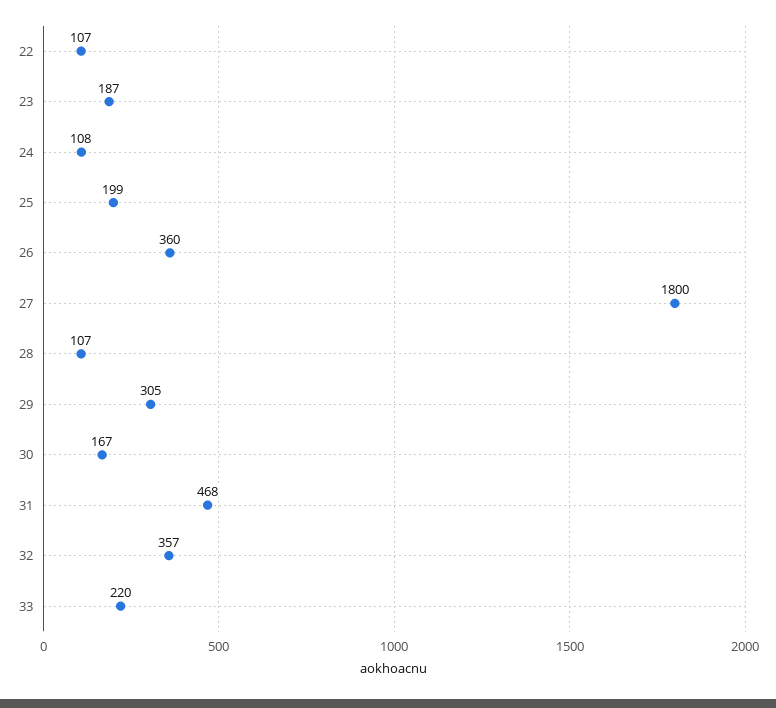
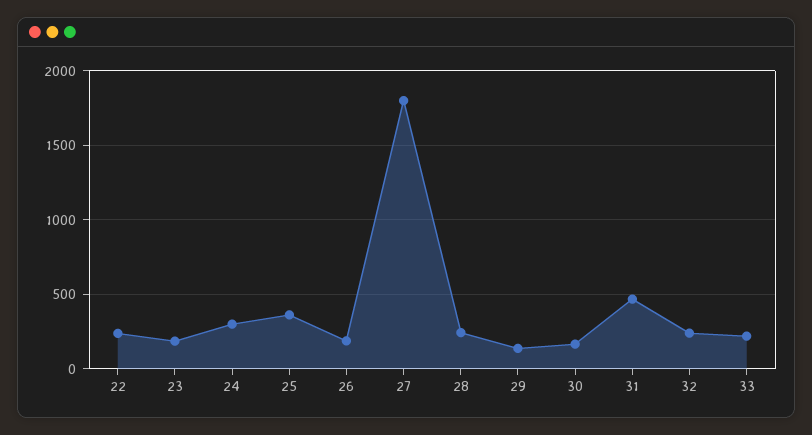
  {
-   "22": 107,
+   "22": 250,
    "23": 187,
-   "24": 108,
+   "24": 300,
-   "25": 199,
+   "25": 350,
-   "26": 360,
+   "26": 200,
    "27": 1800,
-   "28": 107,
+   "28": 250,
-   "29": 305,
+   "29": 150,
    "30": 167,
    "31": 468,
-   "32": 357,
+   "32": 250,
    "33": 220
  }

